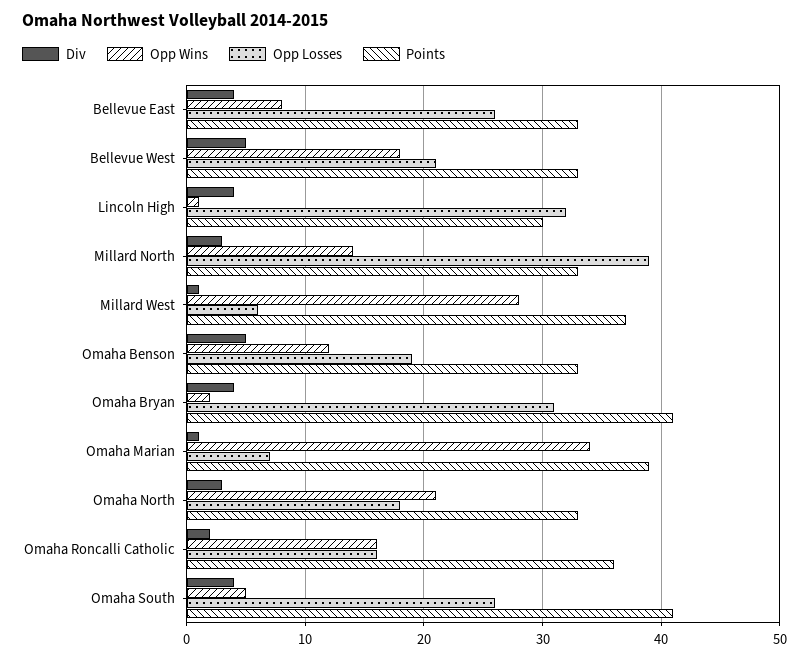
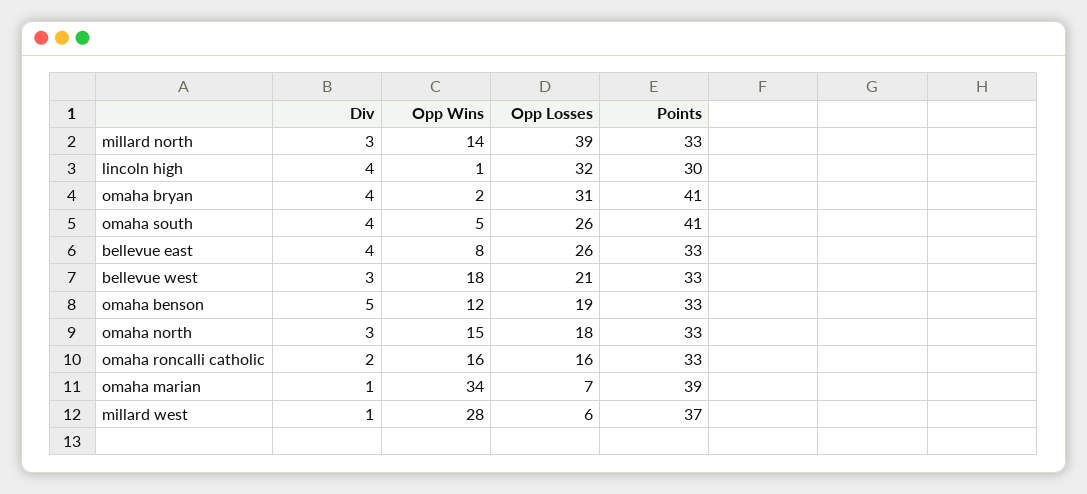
  {
    "Div": {
      "Bellevue East": 4,
-     "Bellevue West": 5,
+     "Bellevue West": 3,
      "Lincoln High": 4,
      "Millard North": 3,
      "Millard West": 1,
      "Omaha Benson": 5,
      "Omaha Bryan": 4,
      "Omaha Marian": 1,
      "Omaha North": 3,
      "Omaha Roncalli Catholic": 2,
      "Omaha South": 4
    },
    "Opp Wins": {
      "Bellevue East": 8,
      "Bellevue West": 18,
      "Lincoln High": 1,
      "Millard North": 14,
      "Millard West": 28,
      "Omaha Benson": 12,
      "Omaha Bryan": 2,
      "Omaha Marian": 34,
-     "Omaha North": 21,
+     "Omaha North": 15,
      "Omaha Roncalli Catholic": 16,
      "Omaha South": 5
    },
    "Opp Losses": {
      "Bellevue East": 26,
      "Bellevue West": 21,
      "Lincoln High": 32,
      "Millard North": 39,
      "Millard West": 6,
      "Omaha Benson": 19,
      "Omaha Bryan": 31,
      "Omaha Marian": 7,
      "Omaha North": 18,
      "Omaha Roncalli Catholic": 16,
      "Omaha South": 26
    },
    "Points": {
      "Bellevue East": 33,
      "Bellevue West": 33,
      "Lincoln High": 30,
      "Millard North": 33,
      "Millard West": 37,
      "Omaha Benson": 33,
      "Omaha Bryan": 41,
      "Omaha Marian": 39,
      "Omaha North": 33,
-     "Omaha Roncalli Catholic": 36,
+     "Omaha Roncalli Catholic": 33,
      "Omaha South": 41
    }
  }

